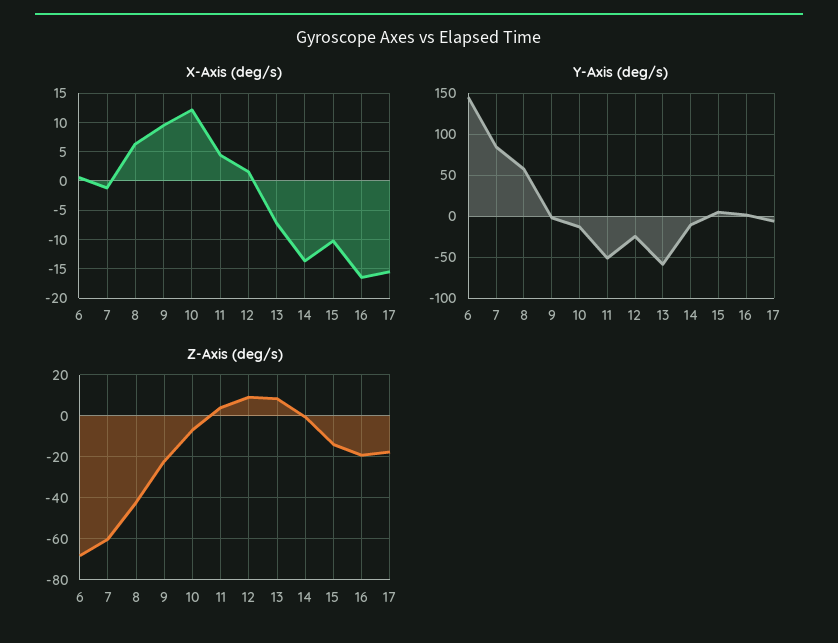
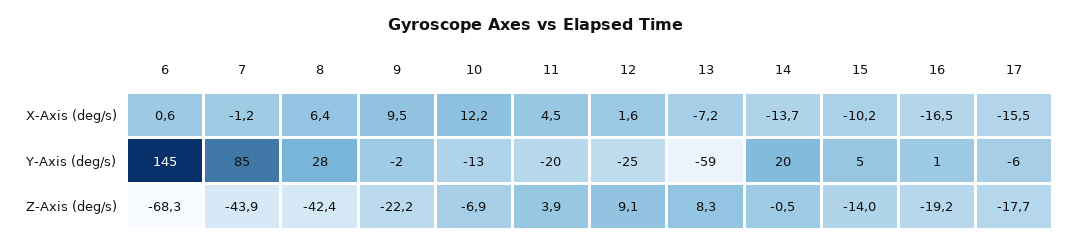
  {
    "X-Axis (deg/s)": {
      "6": 0.6,
      "7": -1.2,
      "8": 6.4,
      "9": 9.5,
      "10": 12.2,
      "11": 4.5,
      "12": 1.6,
      "13": -7.2,
      "14": -13.7,
      "15": -10.2,
      "16": -16.5,
      "17": -15.5
    },
    "Y-Axis (deg/s)": {
      "6": 145,
      "7": 85,
-     "8": 60,
+     "8": 28,
      "9": -2,
      "10": -13,
-     "11": -50,
+     "11": -20,
      "12": -25,
      "13": -59,
-     "14": -10,
+     "14": 20,
      "15": 5,
      "16": 1,
      "17": -6
    },
    "Z-Axis (deg/s)": {
      "6": -68.3,
-     "7": -60,
+     "7": -43.9,
      "8": -42.4,
      "9": -22.2,
      "10": -6.9,
      "11": 3.9,
      "12": 9.1,
      "13": 8.3,
      "14": -0.5,
      "15": -14,
      "16": -19.2,
      "17": -17.7
    }
  }

